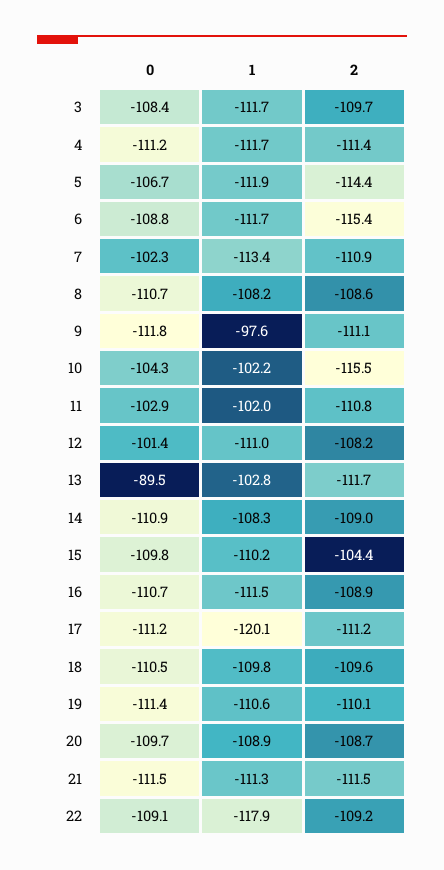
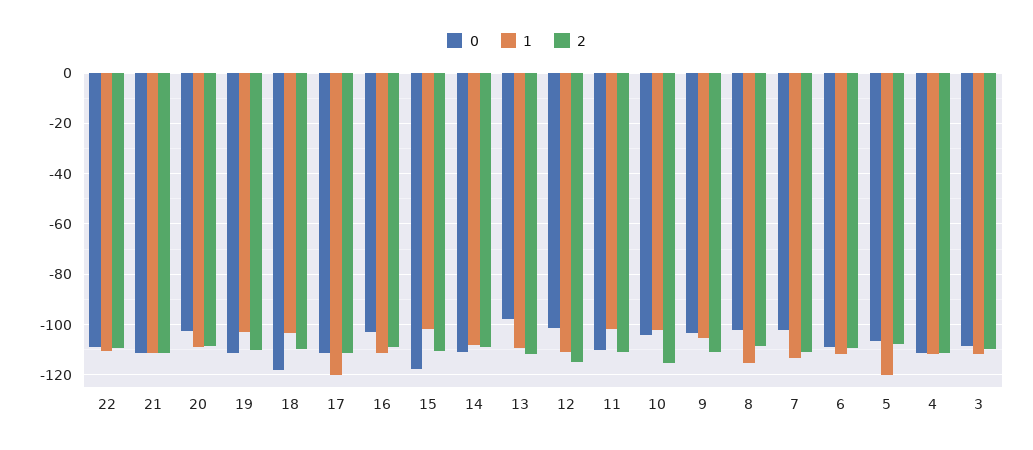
  {
    "0": {
      "3": -108.4,
      "4": -111.2,
      "5": -106.7,
      "6": -108.8,
      "7": -102.3,
-     "8": -110.7,
+     "8": -102.5,
-     "9": -111.8,
+     "9": -102.5,
      "10": -104.3,
-     "11": -102.9,
+     "11": -110,
      "12": -101.4,
-     "13": -89.5,
+     "13": -97.5,
      "14": -110.9,
-     "15": -109.8,
+     "15": -117.5,
-     "16": -110.7,
+     "16": -102.5,
      "17": -111.2,
-     "18": -110.5,
+     "18": -117.5,
      "19": -111.4,
-     "20": -109.7,
+     "20": -102.5,
      "21": -111.5,
      "22": -109.1
    },
    "1": {
      "3": -111.7,
      "4": -111.7,
-     "5": -111.9,
+     "5": -120,
      "6": -111.7,
      "7": -113.4,
-     "8": -108.2,
+     "8": -115,
-     "9": -97.6,
+     "9": -105,
      "10": -102.2,
      "11": -102,
      "12": -111,
-     "13": -102.8,
+     "13": -110,
      "14": -108.3,
-     "15": -110.2,
+     "15": -102.5,
      "16": -111.5,
      "17": -120.1,
-     "18": -109.8,
+     "18": -102.5,
-     "19": -110.6,
+     "19": -102.5,
      "20": -108.9,
      "21": -111.3,
-     "22": -117.9
+     "22": -110
    },
    "2": {
      "3": -109.7,
      "4": -111.4,
-     "5": -114.4,
+     "5": -107.5,
-     "6": -115.4,
+     "6": -110,
      "7": -110.9,
      "8": -108.6,
      "9": -111.1,
      "10": -115.5,
      "11": -110.8,
-     "12": -108.2,
+     "12": -115,
      "13": -111.7,
      "14": -109,
-     "15": -104.4,
+     "15": -110,
      "16": -108.9,
      "17": -111.2,
      "18": -109.6,
      "19": -110.1,
      "20": -108.7,
      "21": -111.5,
      "22": -109.2
    }
  }

